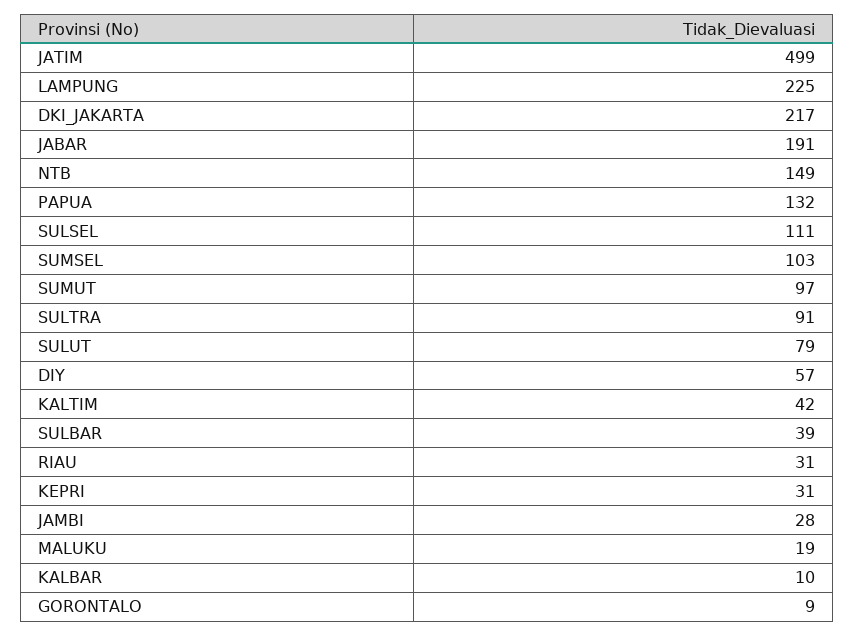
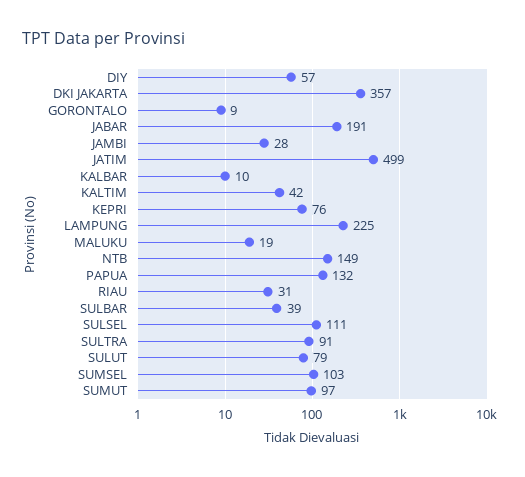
  {
    "JATIM": 499,
    "LAMPUNG": 225,
-   "DKI_JAKARTA": 217,
+   "DKI_JAKARTA": 357,
    "JABAR": 191,
    "NTB": 149,
    "PAPUA": 132,
    "SULSEL": 111,
    "SUMSEL": 103,
    "SUMUT": 97,
    "SULTRA": 91,
    "SULUT": 79,
    "DIY": 57,
    "KALTIM": 42,
    "SULBAR": 39,
    "RIAU": 31,
-   "KEPRI": 31,
+   "KEPRI": 76,
    "JAMBI": 28,
    "MALUKU": 19,
    "KALBAR": 10,
    "GORONTALO": 9
  }

